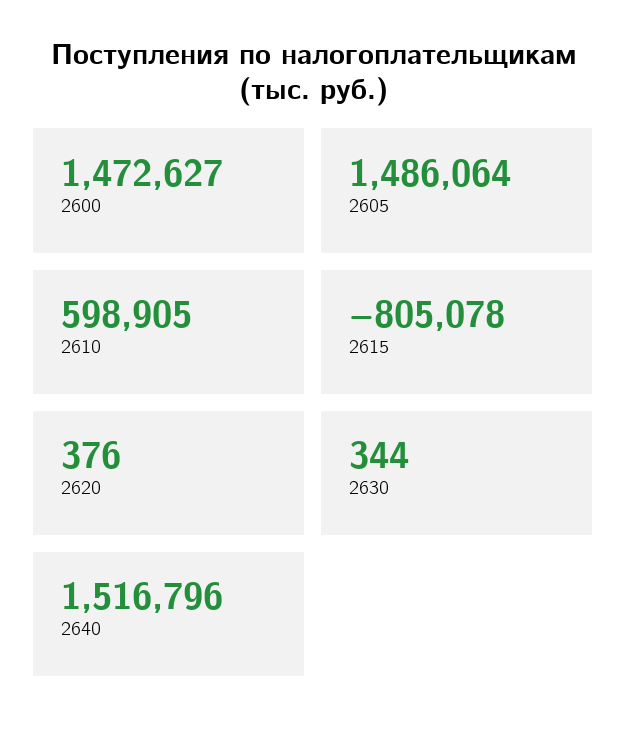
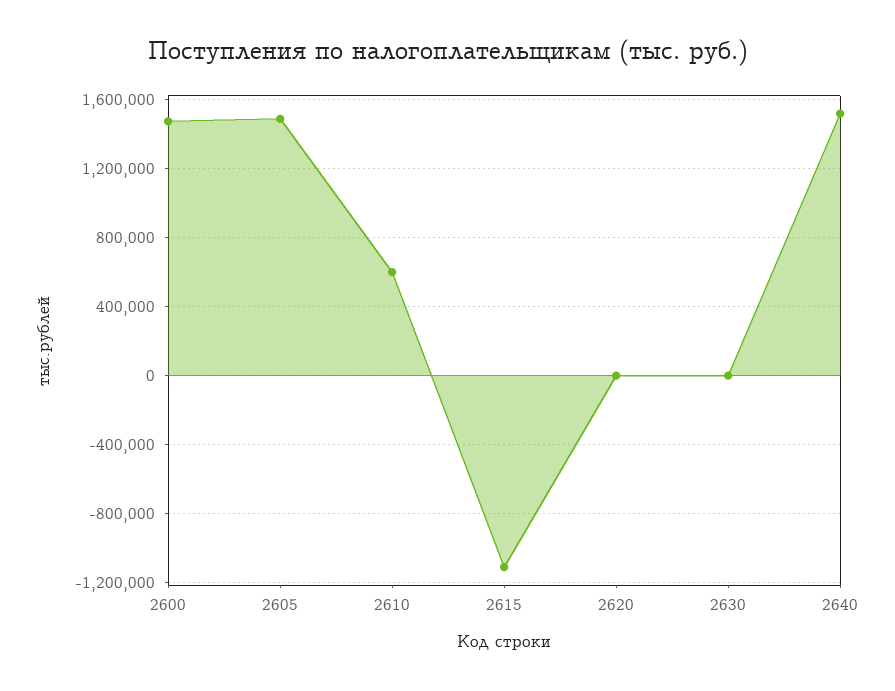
  {
    "2600": 1472627,
    "2605": 1486064,
    "2610": 598905,
-   "2615": -805078,
+   "2615": -1100000,
    "2620": 376,
    "2630": 344,
    "2640": 1516796
  }

